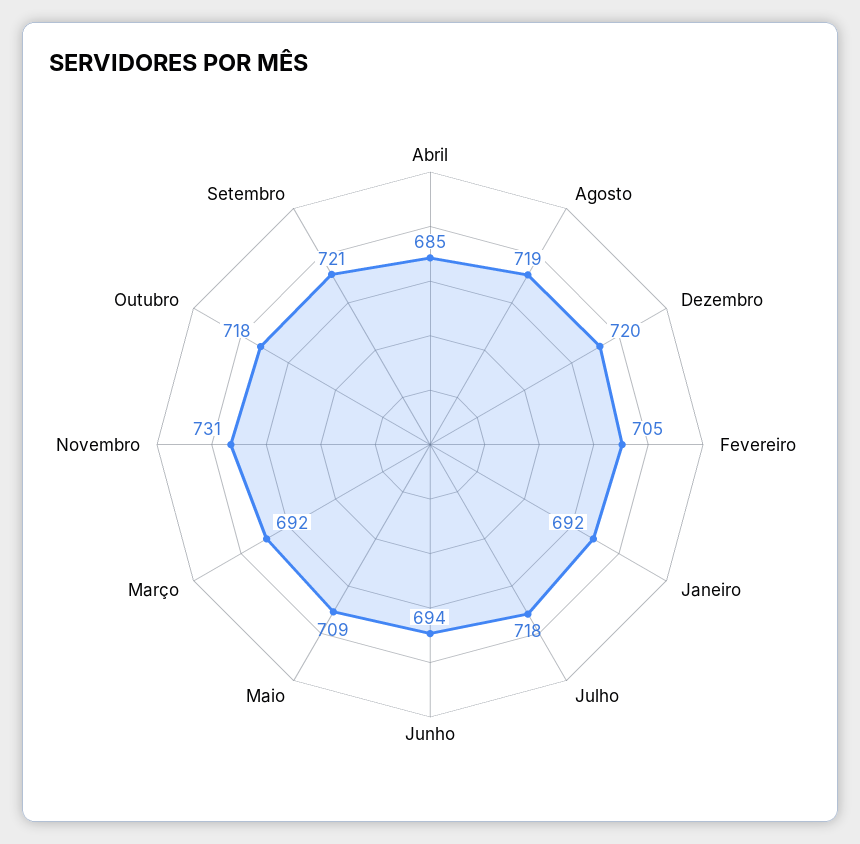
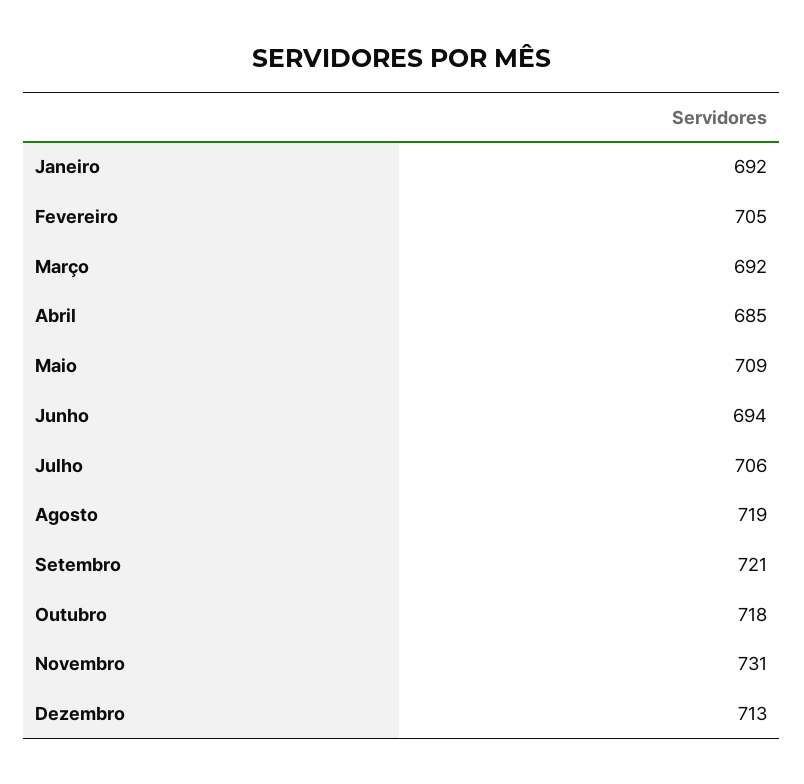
  {
    "Abril": 685,
    "Agosto": 719,
-   "Dezembro": 720,
+   "Dezembro": 713,
    "Fevereiro": 705,
    "Janeiro": 692,
-   "Julho": 718,
+   "Julho": 706,
    "Junho": 694,
    "Maio": 709,
    "Março": 692,
    "Novembro": 731,
    "Outubro": 718,
    "Setembro": 721
  }

